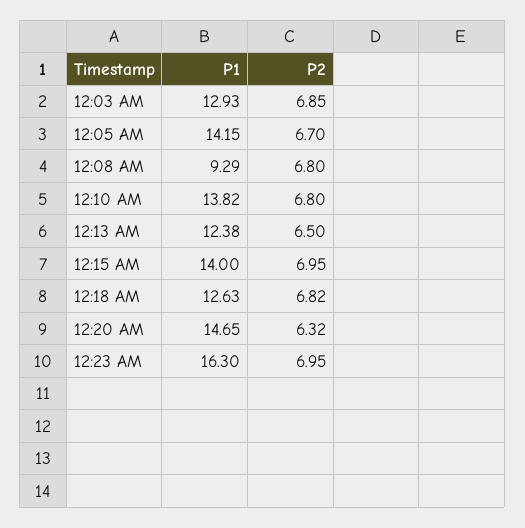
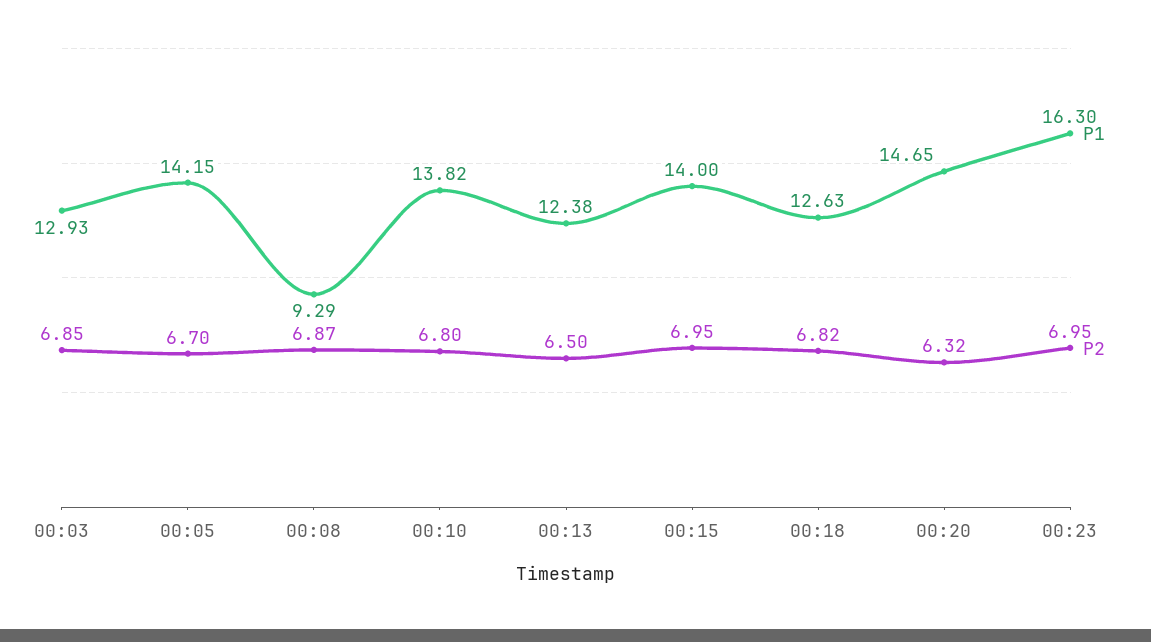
  {
    "P1": {
      "12:03 AM": 12.93,
      "12:05 AM": 14.15,
      "12:08 AM": 9.29,
      "12:10 AM": 13.82,
      "12:13 AM": 12.38,
      "12:15 AM": 14,
      "12:18 AM": 12.63,
      "12:20 AM": 14.65,
      "12:23 AM": 16.3
    },
    "P2": {
      "12:03 AM": 6.85,
      "12:05 AM": 6.7,
-     "12:08 AM": 6.8,
+     "12:08 AM": 6.87,
      "12:10 AM": 6.8,
      "12:13 AM": 6.5,
      "12:15 AM": 6.95,
      "12:18 AM": 6.82,
      "12:20 AM": 6.32,
      "12:23 AM": 6.95
    }
  }

